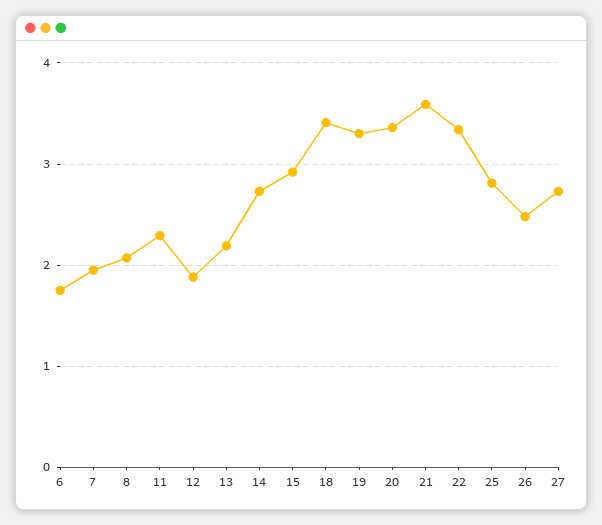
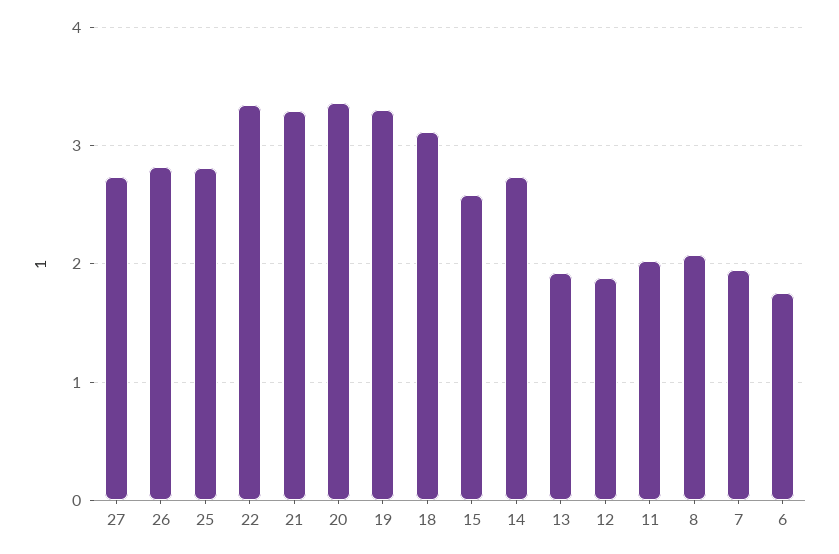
  {
    "6": 1.8,
    "7": 2,
    "8": 2.1,
-   "11": 2.3,
+   "11": 2,
    "12": 1.9,
-   "13": 2.2,
+   "13": 1.9,
    "14": 2.7,
-   "15": 2.9,
+   "15": 2.6,
-   "18": 3.4,
+   "18": 3.1,
    "19": 3.3,
    "20": 3.4,
-   "21": 3.6,
+   "21": 3.3,
    "22": 3.3,
    "25": 2.8,
-   "26": 2.5,
+   "26": 2.8,
    "27": 2.7
  }

